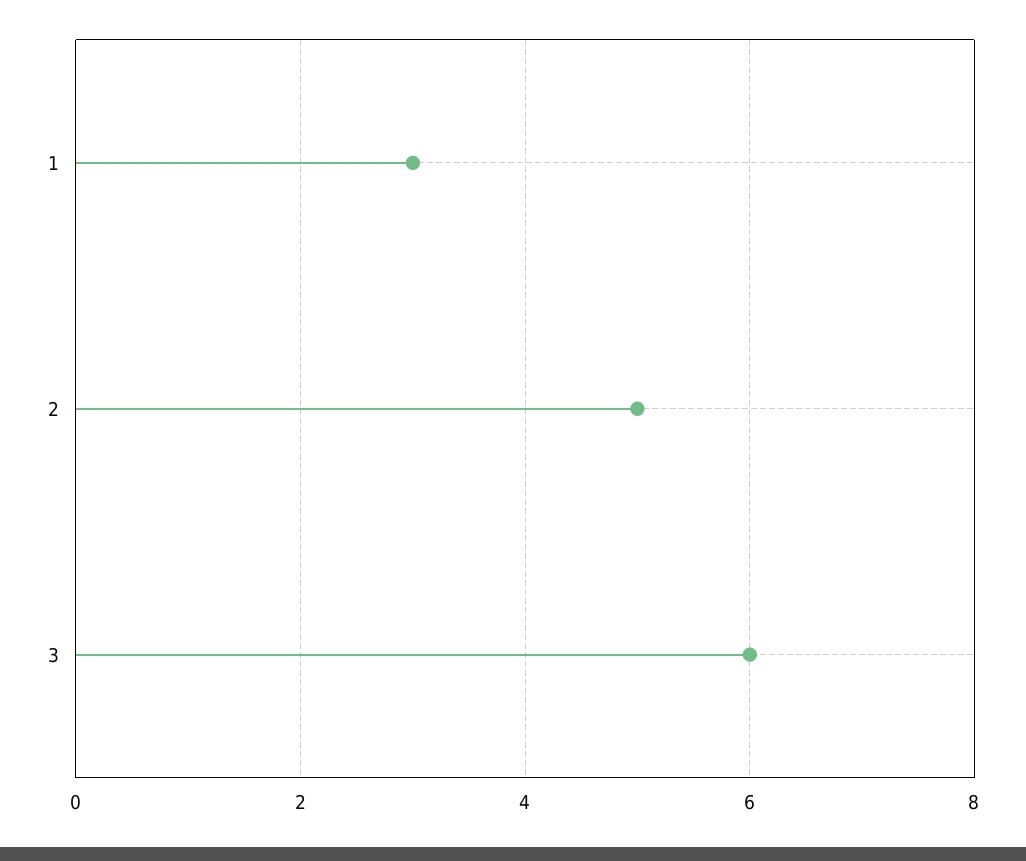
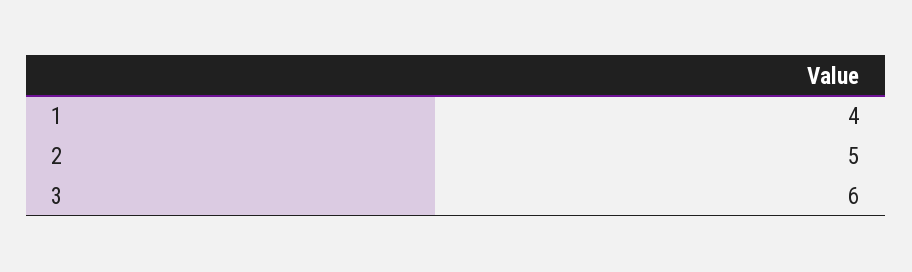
  {
-   "1": 3,
+   "1": 4,
    "2": 5,
    "3": 6
  }

